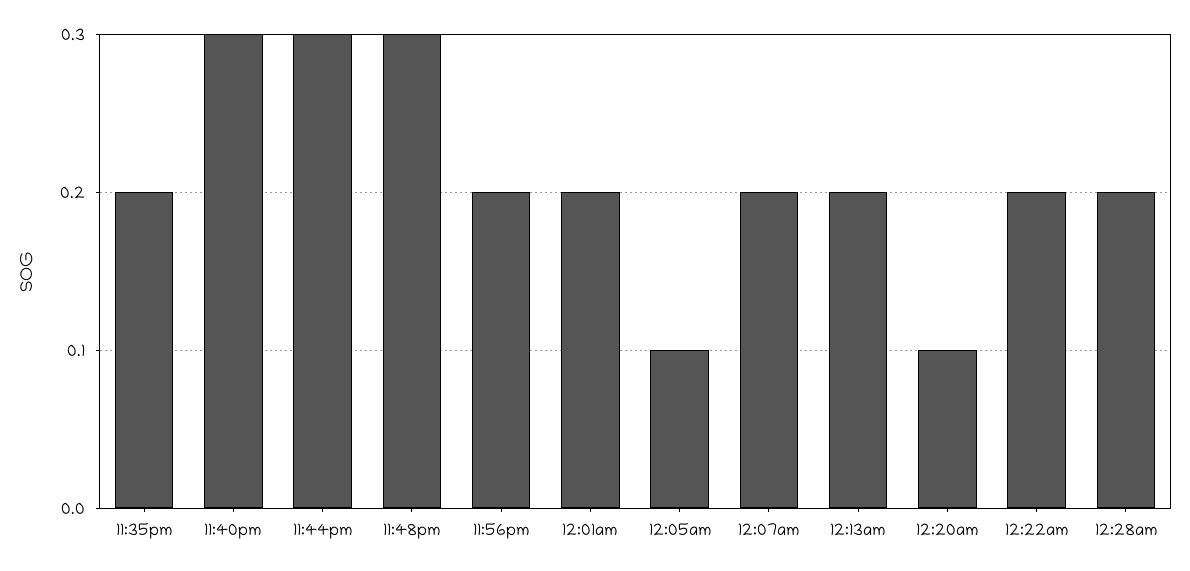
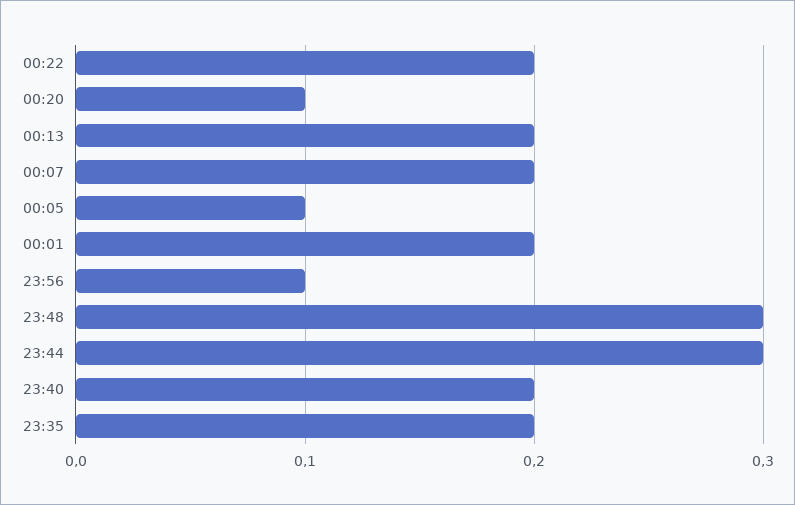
  {
    "11:35pm": 0.2,
-   "11:40pm": 0.3,
+   "11:40pm": 0.2,
    "11:44pm": 0.3,
    "11:48pm": 0.3,
-   "11:56pm": 0.2,
+   "11:56pm": 0.1,
    "12:01am": 0.2,
    "12:05am": 0.1,
    "12:07am": 0.2,
    "12:13am": 0.2,
    "12:20am": 0.1,
-   "12:22am": 0.2,
+   "12:22am": 0.2
-   "12:28am": 0.2
  }

